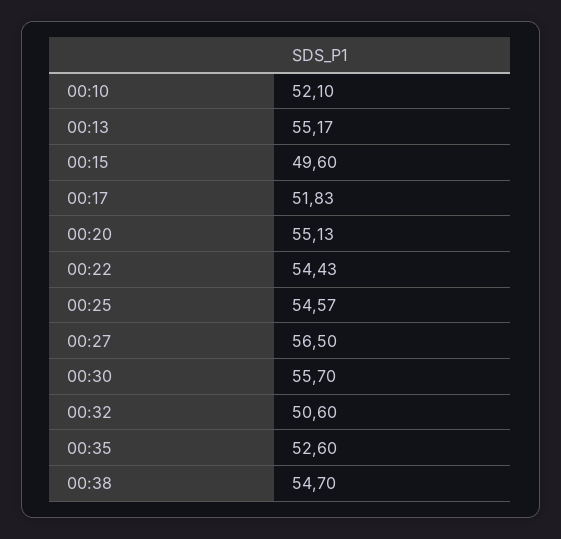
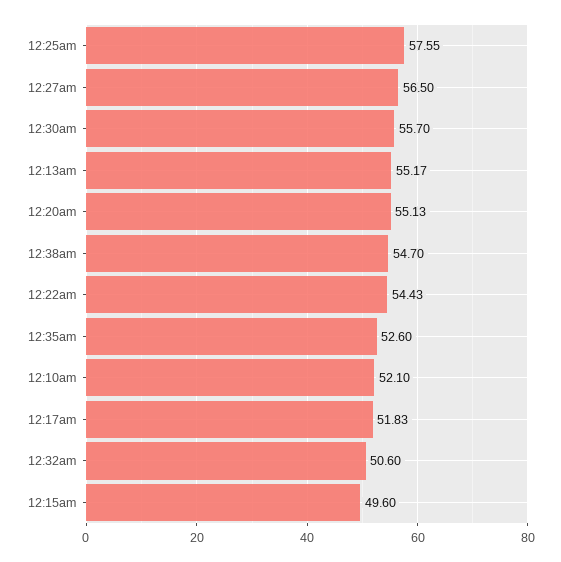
  {
    "00:10": 52.1,
    "00:13": 55.17,
    "00:15": 49.6,
    "00:17": 51.83,
    "00:20": 55.13,
    "00:22": 54.43,
-   "00:25": 54.57,
+   "00:25": 57.55,
    "00:27": 56.5,
    "00:30": 55.7,
    "00:32": 50.6,
    "00:35": 52.6,
    "00:38": 54.7
  }

